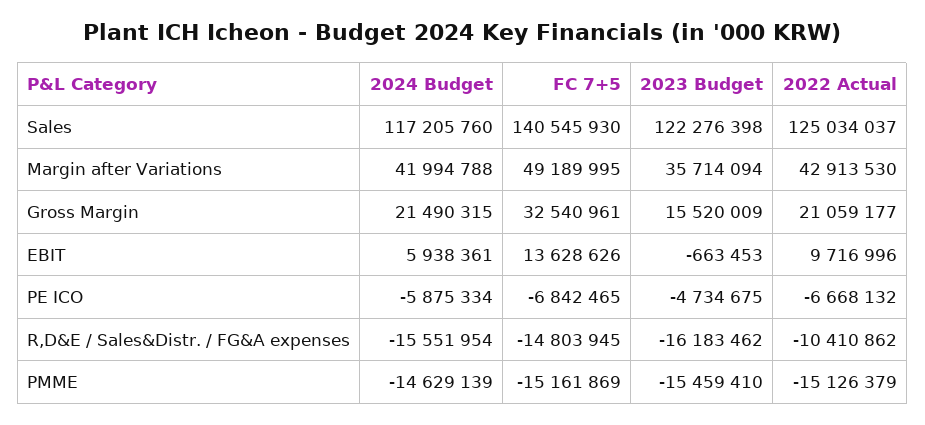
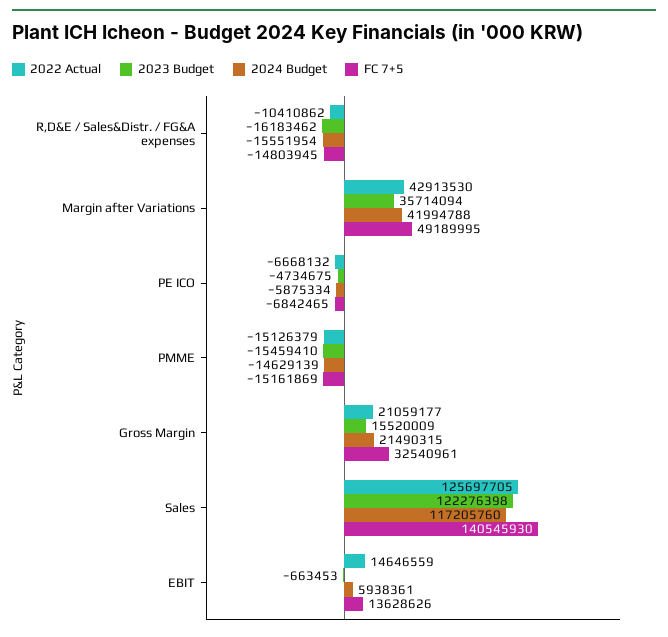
  {
    "2024 Budget": {
      "Sales": 117205760,
      "Margin after Variations": 41994788,
      "Gross Margin": 21490315,
      "EBIT": 5938361,
      "PE ICO": -5875334,
      "R,D&E / Sales&Distr. / FG&A expenses": -15551954,
      "PMME": -14629139
    },
    "FC 7+5": {
      "Sales": 140545930,
      "Margin after Variations": 49189995,
      "Gross Margin": 32540961,
      "EBIT": 13628626,
      "PE ICO": -6842465,
      "R,D&E / Sales&Distr. / FG&A expenses": -14803945,
      "PMME": -15161869
    },
    "2023 Budget": {
      "Sales": 122276398,
      "Margin after Variations": 35714094,
      "Gross Margin": 15520009,
      "EBIT": -663453,
      "PE ICO": -4734675,
      "R,D&E / Sales&Distr. / FG&A expenses": -16183462,
      "PMME": -15459410
    },
    "2022 Actual": {
-     "Sales": 125034037,
+     "Sales": 125697705,
      "Margin after Variations": 42913530,
      "Gross Margin": 21059177,
-     "EBIT": 9716996,
+     "EBIT": 14646559,
      "PE ICO": -6668132,
      "R,D&E / Sales&Distr. / FG&A expenses": -10410862,
      "PMME": -15126379
    }
  }

